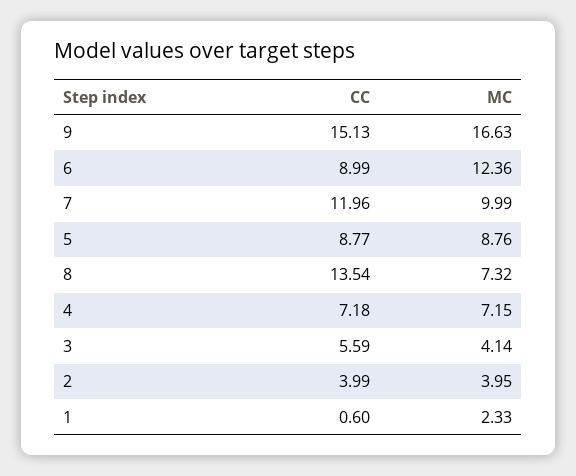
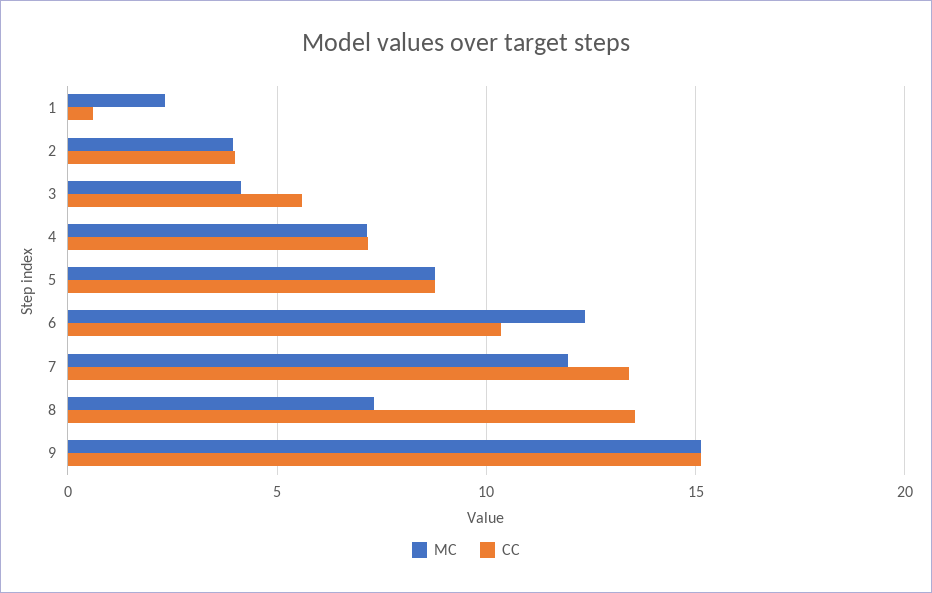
  {
    "CC": {
      "9": 15.13,
-     "6": 8.99,
+     "6": 10.5,
-     "7": 11.96,
+     "7": 13.5,
      "5": 8.77,
      "8": 13.54,
      "4": 7.18,
      "3": 5.59,
      "2": 3.99,
      "1": 0.6
    },
    "MC": {
-     "9": 16.63,
+     "9": 15,
      "6": 12.36,
-     "7": 9.99,
+     "7": 12,
      "5": 8.76,
      "8": 7.32,
      "4": 7.15,
      "3": 4.14,
      "2": 3.95,
      "1": 2.33
    }
  }

